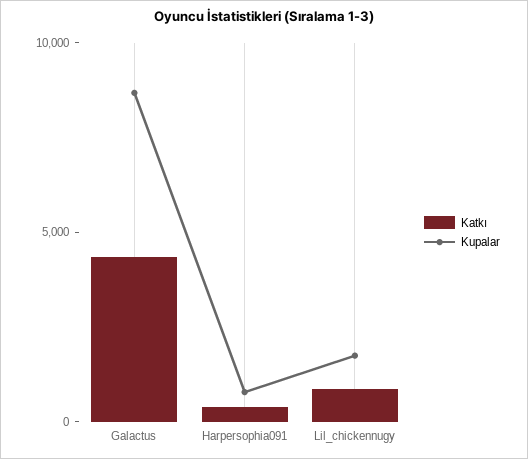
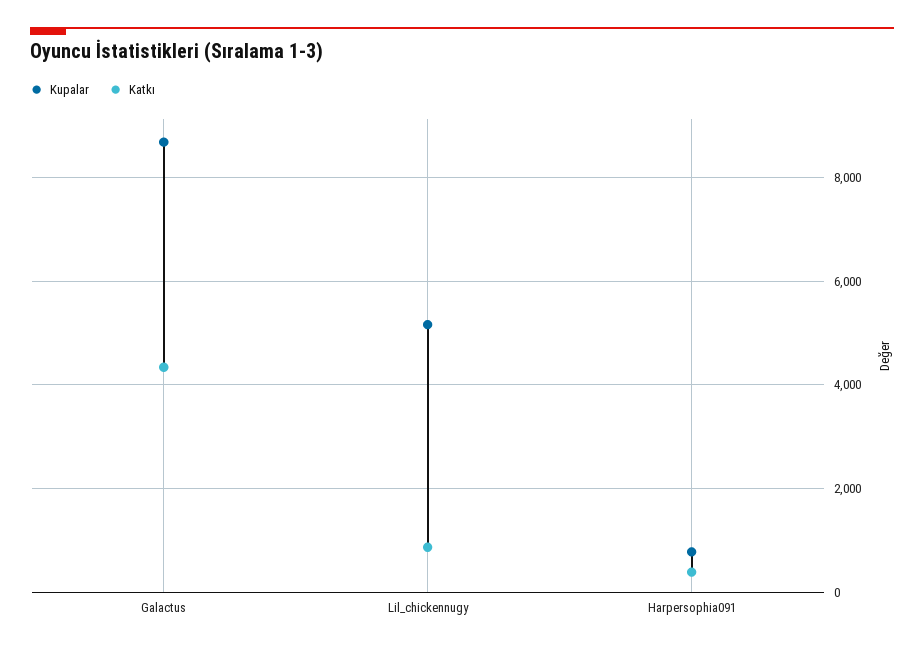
  {
    "Katkı": {
      "Galactus": 4400,
      "Harpersophia091": 400,
      "Lil_chickennugy": 800
    },
    "Kupalar": {
      "Galactus": 8600,
      "Harpersophia091": 800,
-     "Lil_chickennugy": 2000
+     "Lil_chickennugy": 5200
    }
  }

